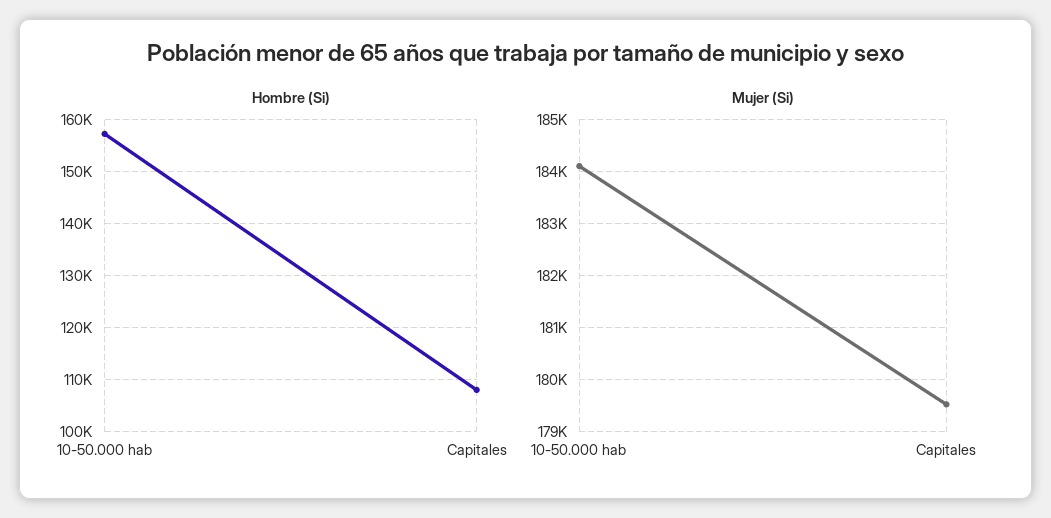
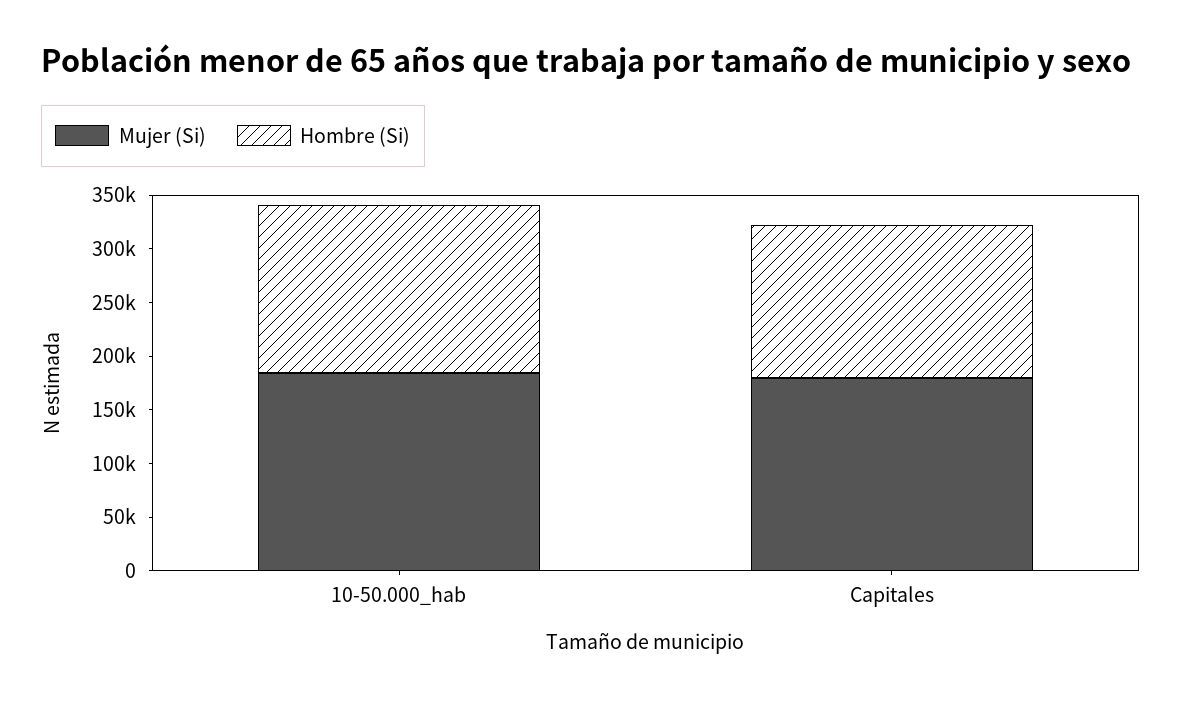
  {
    "Hombre (Si)": {
      "10-50.000 hab": 158000,
-     "Capitales": 108000
+     "Capitales": 140000
    },
    "Mujer (Si)": {
      "10-50.000 hab": 184200,
      "Capitales": 179600
    }
  }

